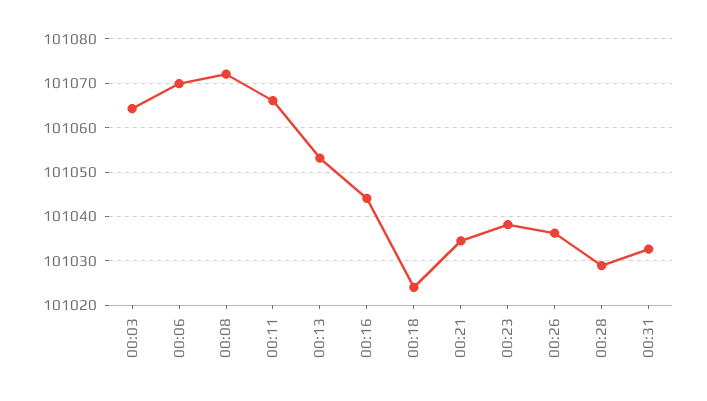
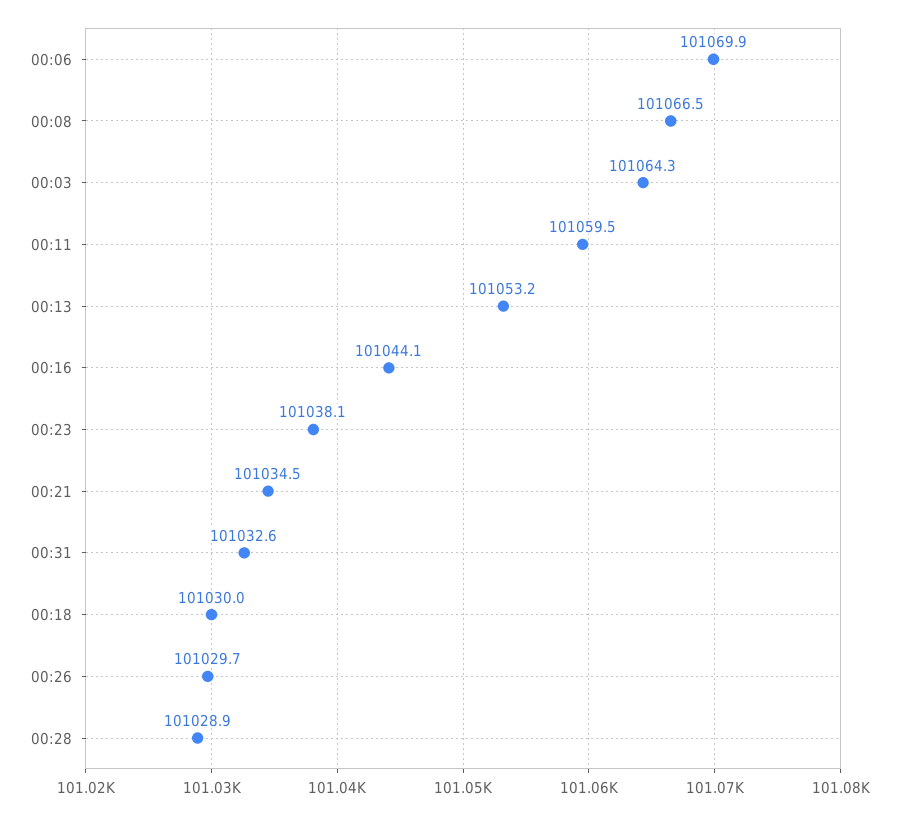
  {
    "00:03": 101064.3,
    "00:06": 101069.9,
-   "00:08": 101072,
+   "00:08": 101066.5,
-   "00:11": 101066,
+   "00:11": 101059.5,
    "00:13": 101053.2,
    "00:16": 101044.1,
-   "00:18": 101024,
+   "00:18": 101030,
    "00:21": 101034.5,
    "00:23": 101038.1,
-   "00:26": 101036,
+   "00:26": 101029.7,
    "00:28": 101028.9,
    "00:31": 101032.6
  }

